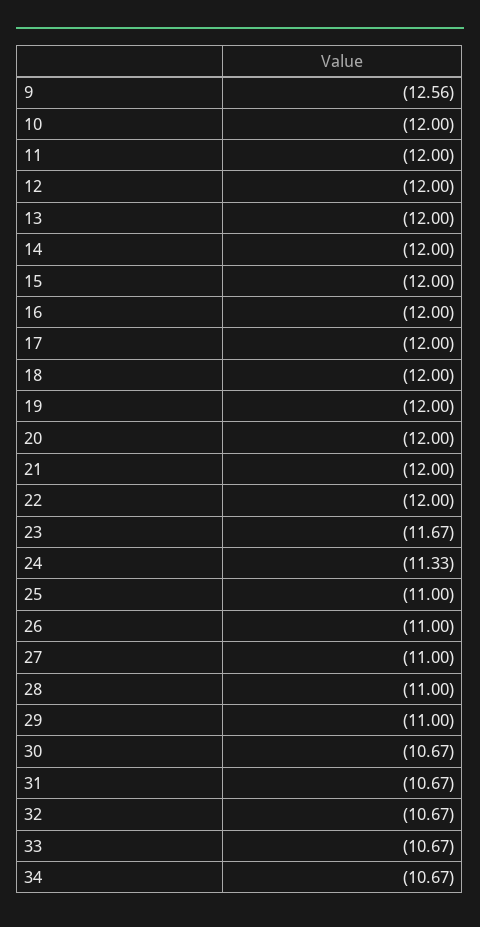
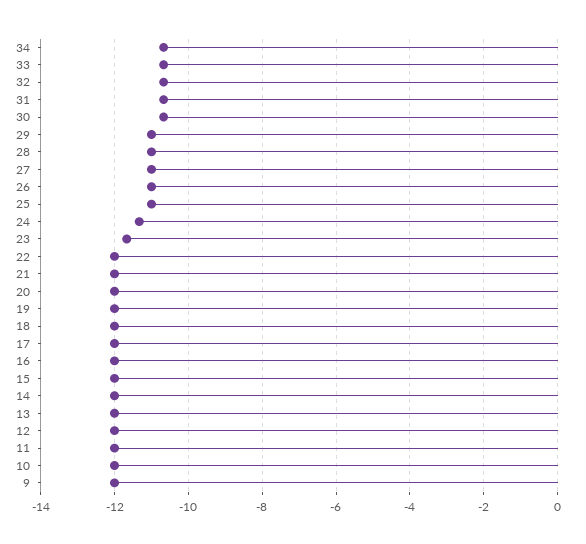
  {
-   "9": -12.56,
+   "9": -12,
    "10": -12,
    "11": -12,
    "12": -12,
    "13": -12,
    "14": -12,
    "15": -12,
    "16": -12,
    "17": -12,
    "18": -12,
    "19": -12,
    "20": -12,
    "21": -12,
    "22": -12,
    "23": -11.67,
    "24": -11.33,
    "25": -11,
    "26": -11,
    "27": -11,
    "28": -11,
    "29": -11,
    "30": -10.67,
    "31": -10.67,
    "32": -10.67,
    "33": -10.67,
    "34": -10.67
  }

